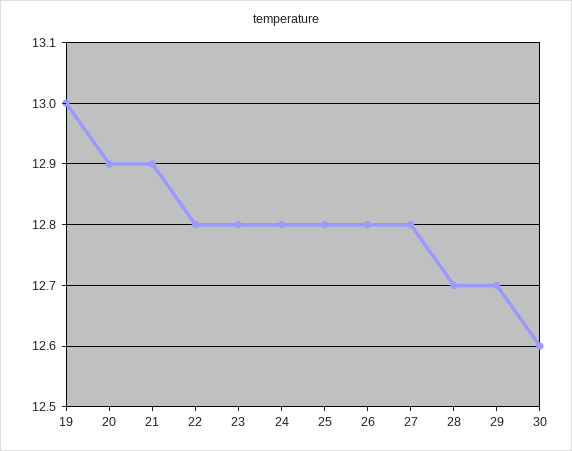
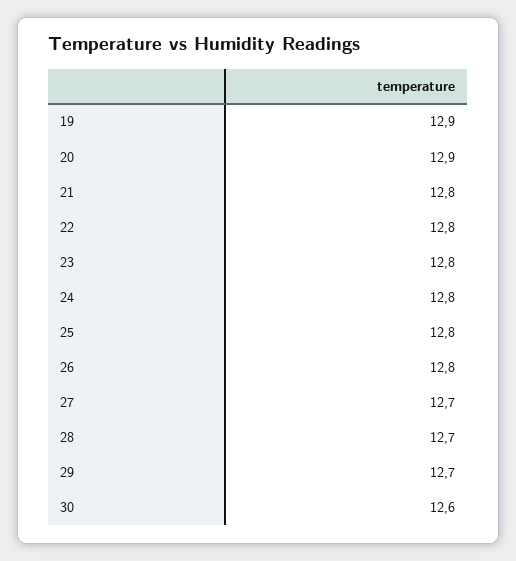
  {
-   "19": 13,
+   "19": 12.9,
    "20": 12.9,
-   "21": 12.9,
+   "21": 12.8,
    "22": 12.8,
    "23": 12.8,
    "24": 12.8,
    "25": 12.8,
    "26": 12.8,
-   "27": 12.8,
+   "27": 12.7,
    "28": 12.7,
    "29": 12.7,
    "30": 12.6
  }

